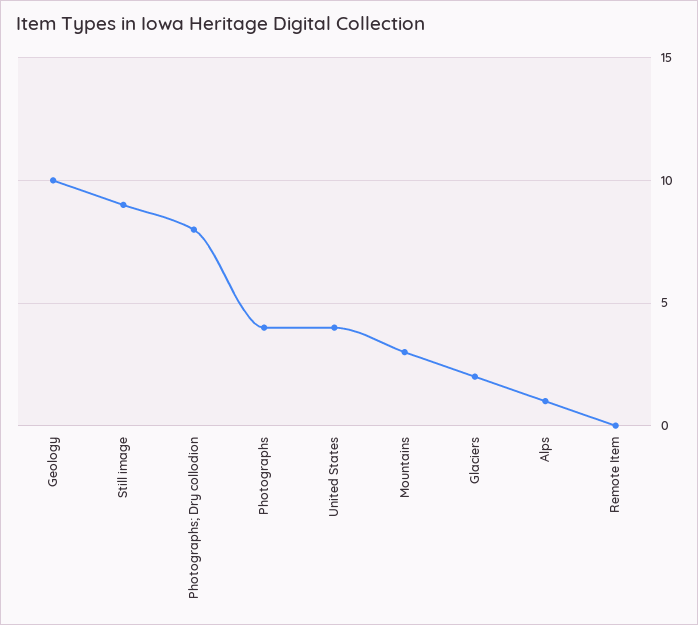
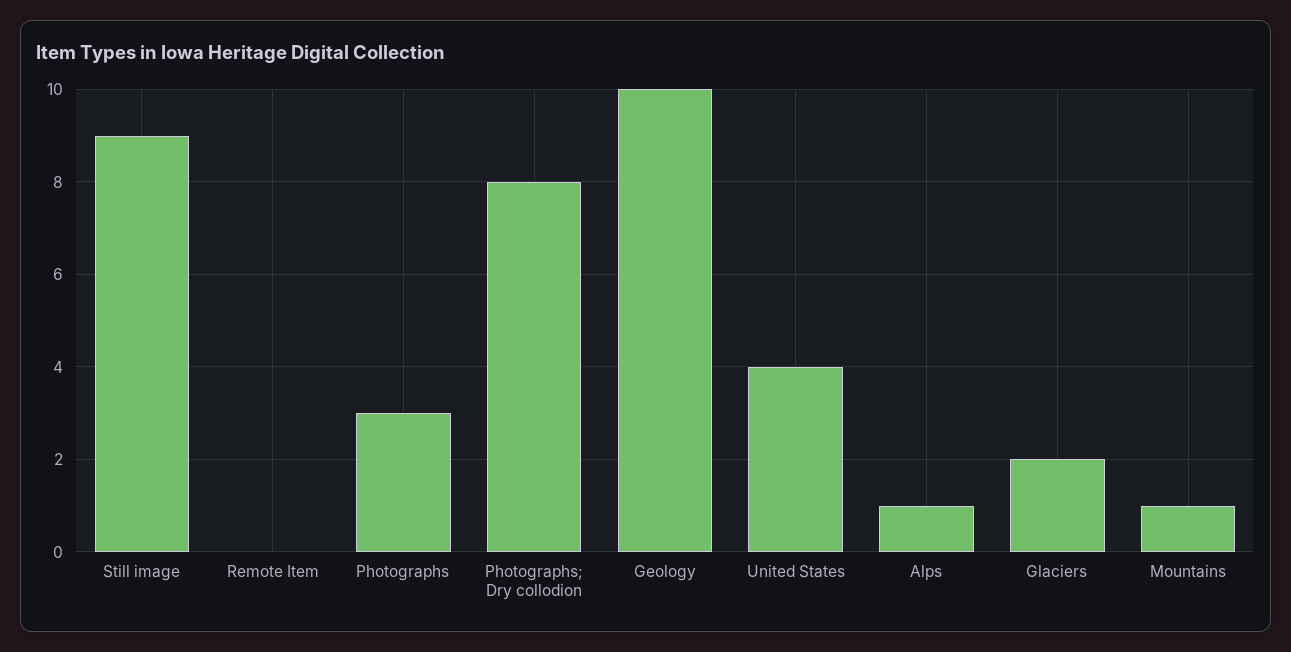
  {
    "Geology": 10,
    "Still image": 9,
    "Photographs; Dry collodion": 8,
-   "Photographs": 4,
+   "Photographs": 3,
    "United States": 4,
-   "Mountains": 3,
+   "Mountains": 1,
    "Glaciers": 2,
    "Alps": 1,
    "Remote Item": 0
  }

